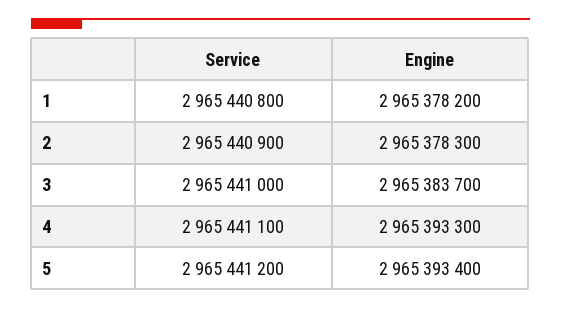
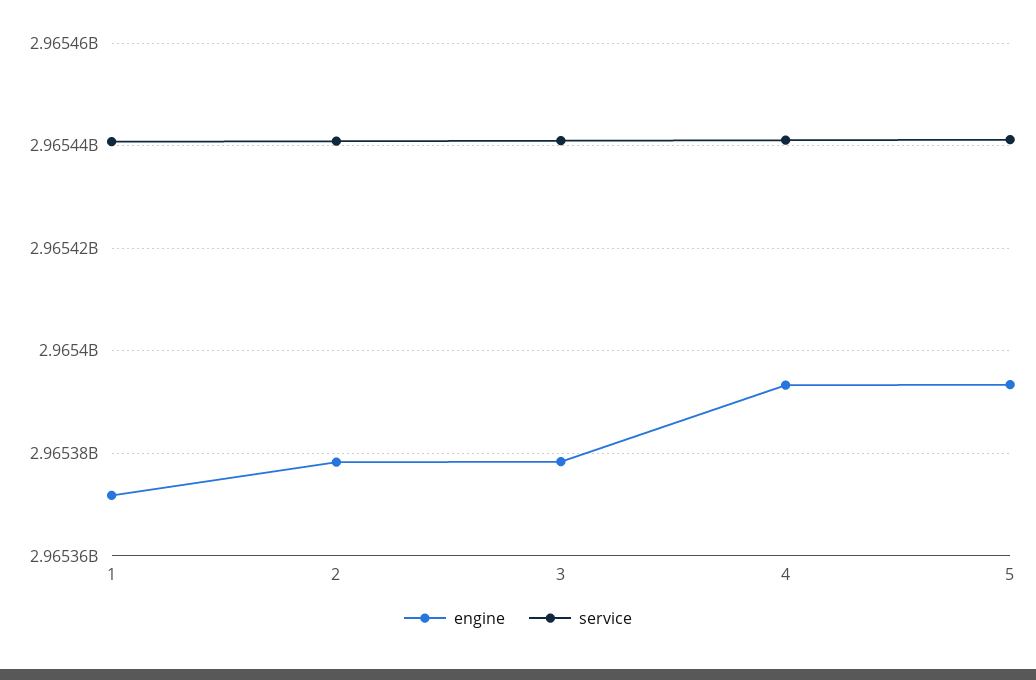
  {
    "Service": {
      "1": 2965440800,
      "2": 2965440900,
      "3": 2965441000,
      "4": 2965441100,
      "5": 2965441200
    },
    "Engine": {
-     "1": 2965378200,
+     "1": 2965372000,
      "2": 2965378300,
-     "3": 2965383700,
+     "3": 2965378000,
      "4": 2965393300,
      "5": 2965393400
    }
  }

